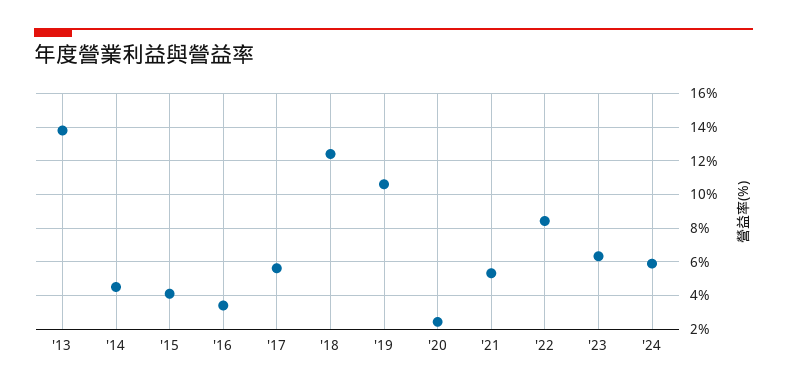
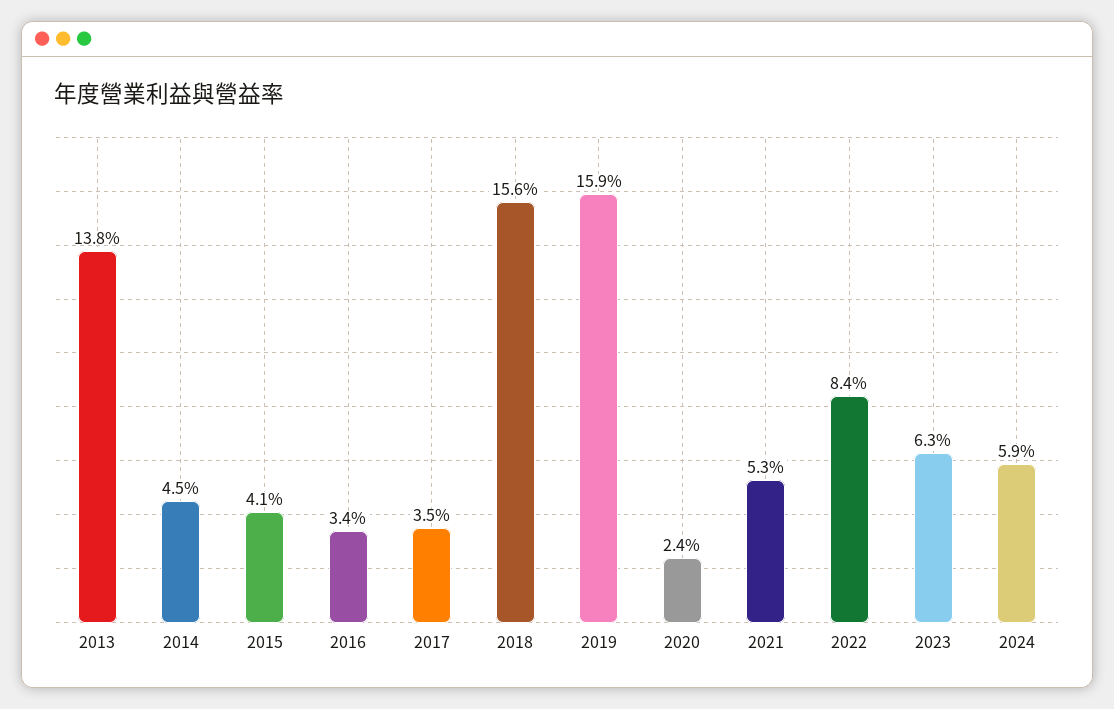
  {
    "'13": 13.8,
    "'14": 4.5,
    "'15": 4.1,
    "'16": 3.4,
-   "'17": 5.5,
+   "'17": 3.5,
-   "'18": 12.5,
+   "'18": 15.6,
-   "'19": 10.5,
+   "'19": 15.9,
    "'20": 2.4,
    "'21": 5.3,
    "'22": 8.4,
    "'23": 6.3,
    "'24": 5.9
  }

